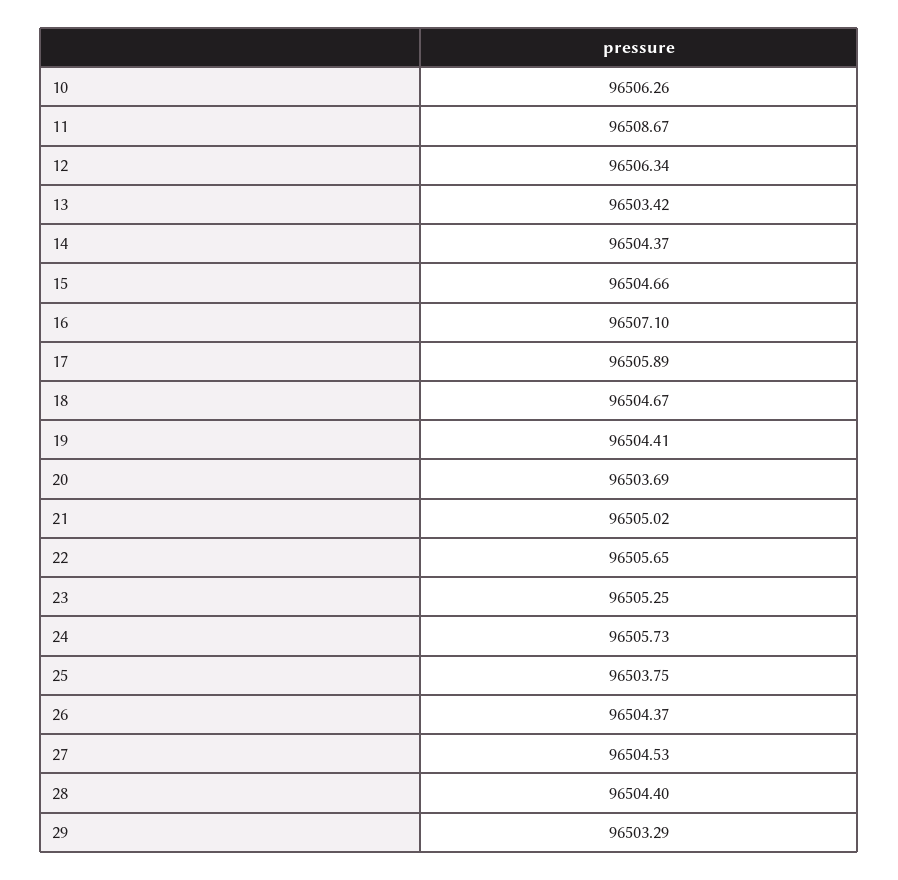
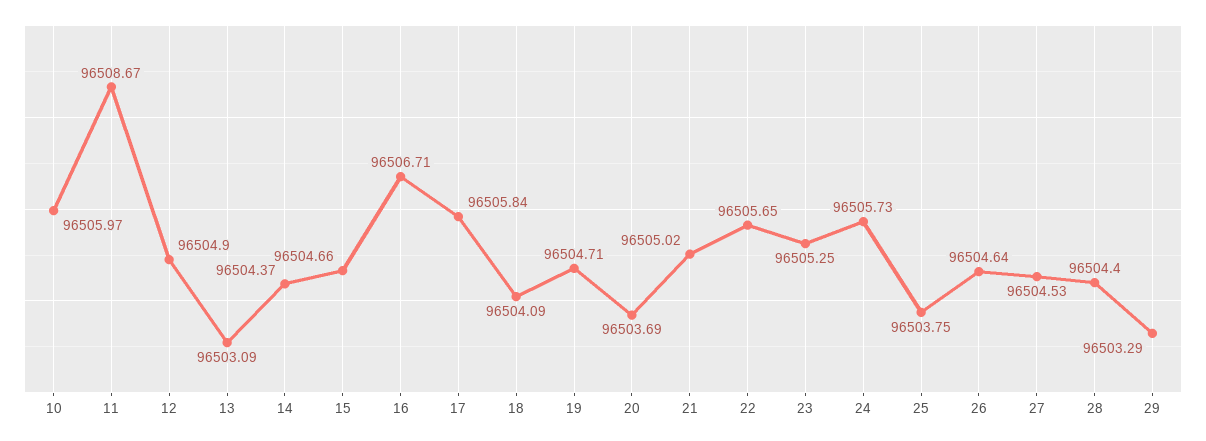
  {
-   "10": 96506.26,
+   "10": 96505.97,
    "11": 96508.67,
-   "12": 96506.34,
+   "12": 96504.9,
-   "13": 96503.42,
+   "13": 96503.09,
    "14": 96504.37,
    "15": 96504.66,
-   "16": 96507.1,
+   "16": 96506.71,
-   "17": 96505.89,
+   "17": 96505.84,
-   "18": 96504.67,
+   "18": 96504.09,
-   "19": 96504.41,
+   "19": 96504.71,
    "20": 96503.69,
    "21": 96505.02,
    "22": 96505.65,
    "23": 96505.25,
    "24": 96505.73,
    "25": 96503.75,
-   "26": 96504.37,
+   "26": 96504.64,
    "27": 96504.53,
    "28": 96504.4,
    "29": 96503.29
  }

